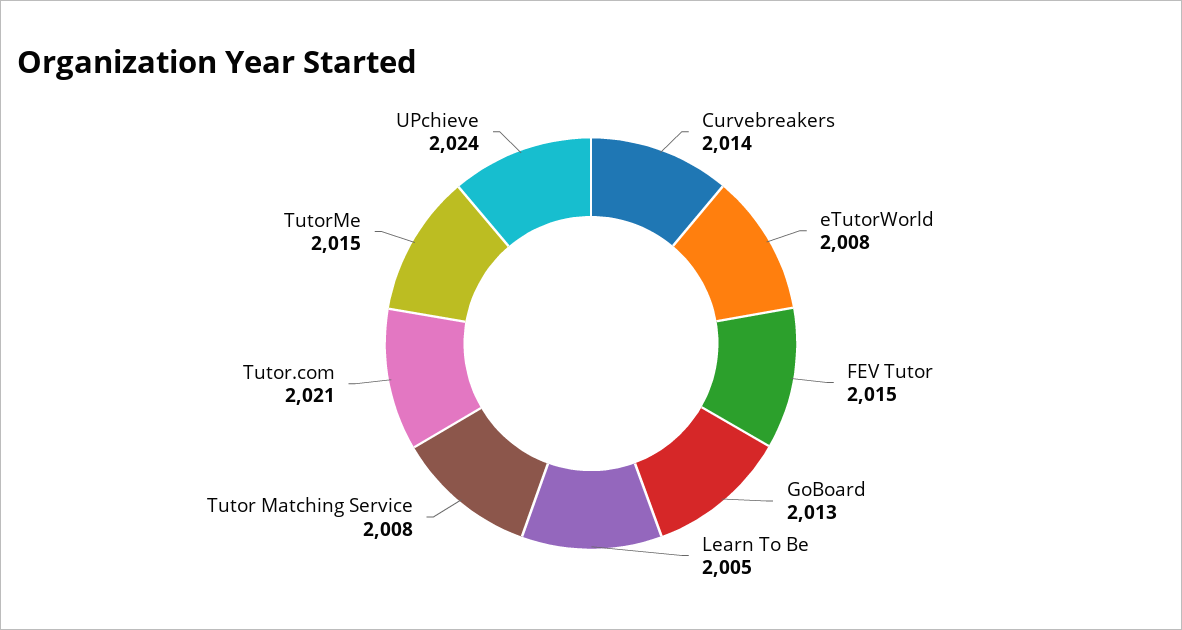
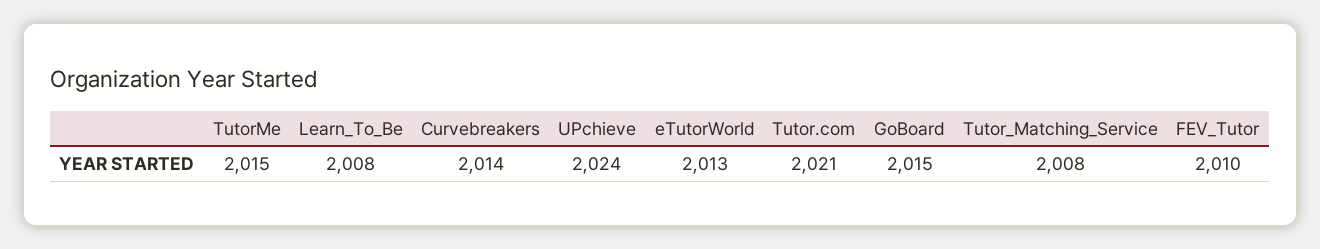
  {
    "Curvebreakers": 2014,
-   "eTutorWorld": 2008,
+   "eTutorWorld": 2013,
-   "FEV Tutor": 2015,
+   "FEV Tutor": 2010,
-   "GoBoard": 2013,
+   "GoBoard": 2015,
-   "Learn To Be": 2005,
+   "Learn To Be": 2008,
    "Tutor Matching Service": 2008,
    "Tutor.com": 2021,
    "TutorMe": 2015,
    "UPchieve": 2024
  }

